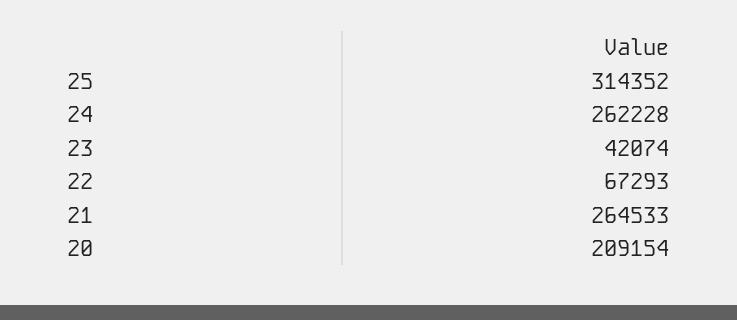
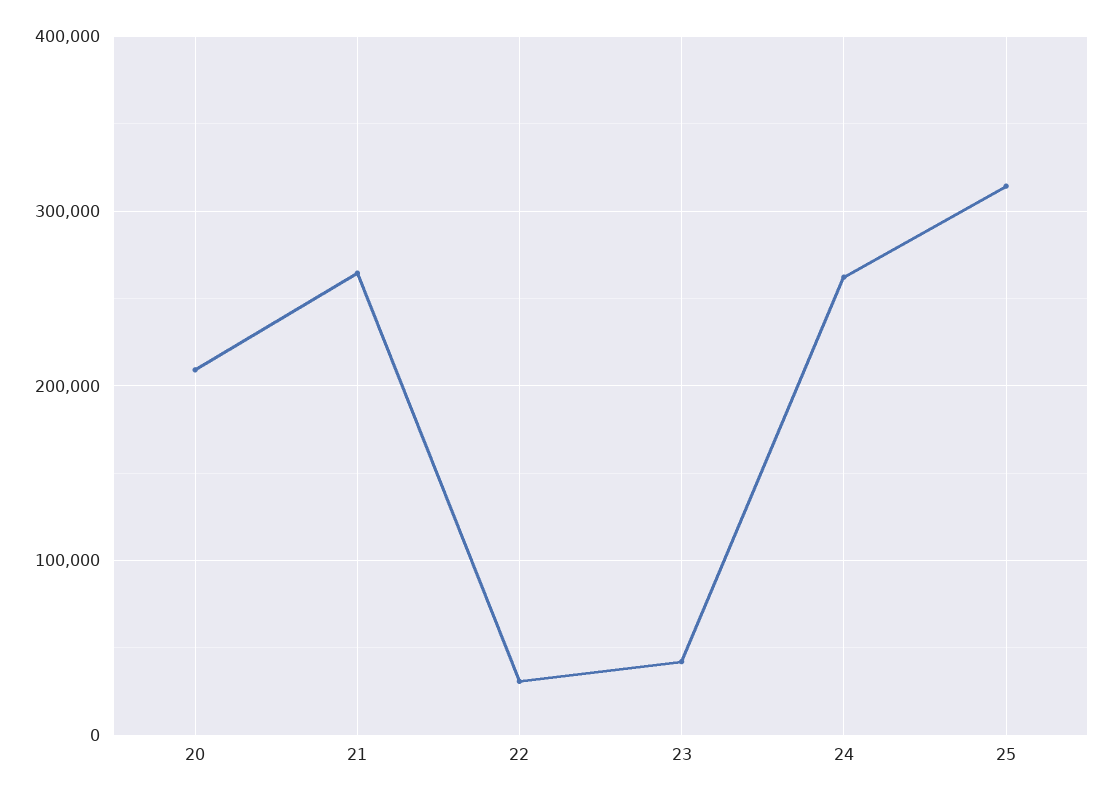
  {
    "25": 314352,
    "24": 262228,
    "23": 42074,
-   "22": 67293,
+   "22": 30000,
    "21": 264533,
    "20": 209154
  }

